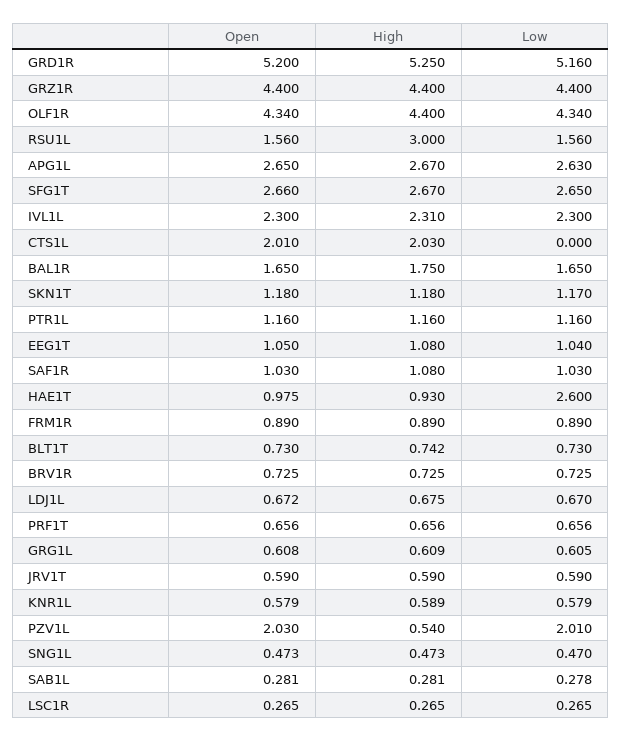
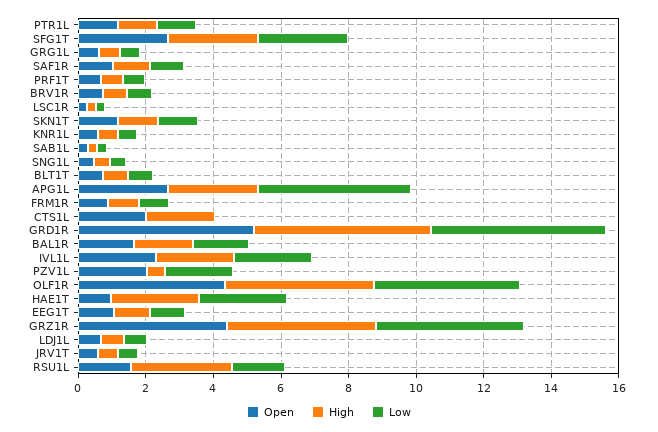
  {
    "Open": {
      "GRD1R": 5.2,
      "GRZ1R": 4.4,
      "OLF1R": 4.34,
      "RSU1L": 1.56,
      "APG1L": 2.65,
      "SFG1T": 2.66,
      "IVL1L": 2.3,
      "CTS1L": 2.01,
      "BAL1R": 1.65,
      "SKN1T": 1.18,
      "PTR1L": 1.16,
      "EEG1T": 1.05,
      "SAF1R": 1.03,
      "HAE1T": 0.975,
      "FRM1R": 0.89,
      "BLT1T": 0.73,
      "BRV1R": 0.725,
      "LDJ1L": 0.672,
      "PRF1T": 0.656,
      "GRG1L": 0.608,
      "JRV1T": 0.59,
      "KNR1L": 0.579,
      "PZV1L": 2.03,
      "SNG1L": 0.473,
      "SAB1L": 0.281,
      "LSC1R": 0.265
    },
    "High": {
      "GRD1R": 5.25,
      "GRZ1R": 4.4,
      "OLF1R": 4.4,
      "RSU1L": 3,
      "APG1L": 2.67,
      "SFG1T": 2.67,
      "IVL1L": 2.31,
      "CTS1L": 2.03,
      "BAL1R": 1.75,
      "SKN1T": 1.18,
      "PTR1L": 1.16,
      "EEG1T": 1.08,
      "SAF1R": 1.08,
-     "HAE1T": 0.93,
+     "HAE1T": 2.5,
      "FRM1R": 0.89,
      "BLT1T": 0.742,
      "BRV1R": 0.725,
      "LDJ1L": 0.675,
      "PRF1T": 0.656,
      "GRG1L": 0.609,
      "JRV1T": 0.59,
      "KNR1L": 0.589,
      "PZV1L": 0.54,
      "SNG1L": 0.473,
      "SAB1L": 0.281,
      "LSC1R": 0.265
    },
    "Low": {
      "GRD1R": 5.16,
      "GRZ1R": 4.4,
      "OLF1R": 4.34,
      "RSU1L": 1.56,
-     "APG1L": 2.63,
+     "APG1L": 4.5,
      "SFG1T": 2.65,
      "IVL1L": 2.3,
      "CTS1L": 0,
      "BAL1R": 1.65,
      "SKN1T": 1.17,
      "PTR1L": 1.16,
      "EEG1T": 1.04,
      "SAF1R": 1.03,
      "HAE1T": 2.6,
      "FRM1R": 0.89,
      "BLT1T": 0.73,
      "BRV1R": 0.725,
      "LDJ1L": 0.67,
      "PRF1T": 0.656,
      "GRG1L": 0.605,
      "JRV1T": 0.59,
      "KNR1L": 0.579,
      "PZV1L": 2.01,
      "SNG1L": 0.47,
      "SAB1L": 0.278,
      "LSC1R": 0.265
    }
  }

